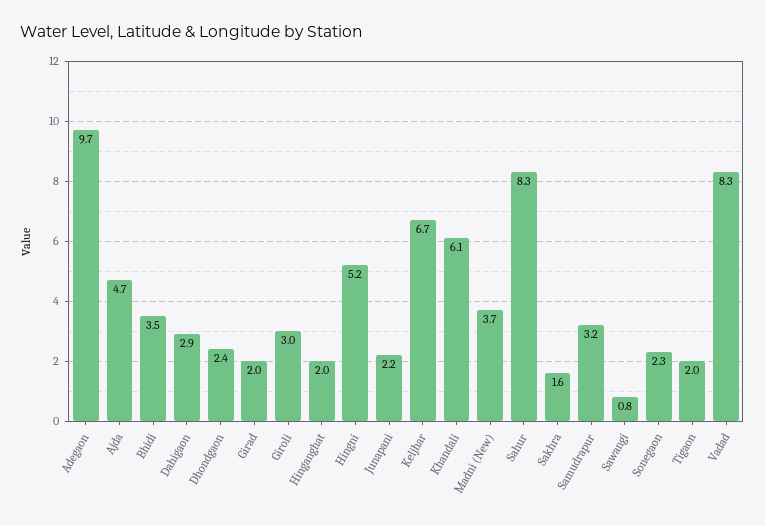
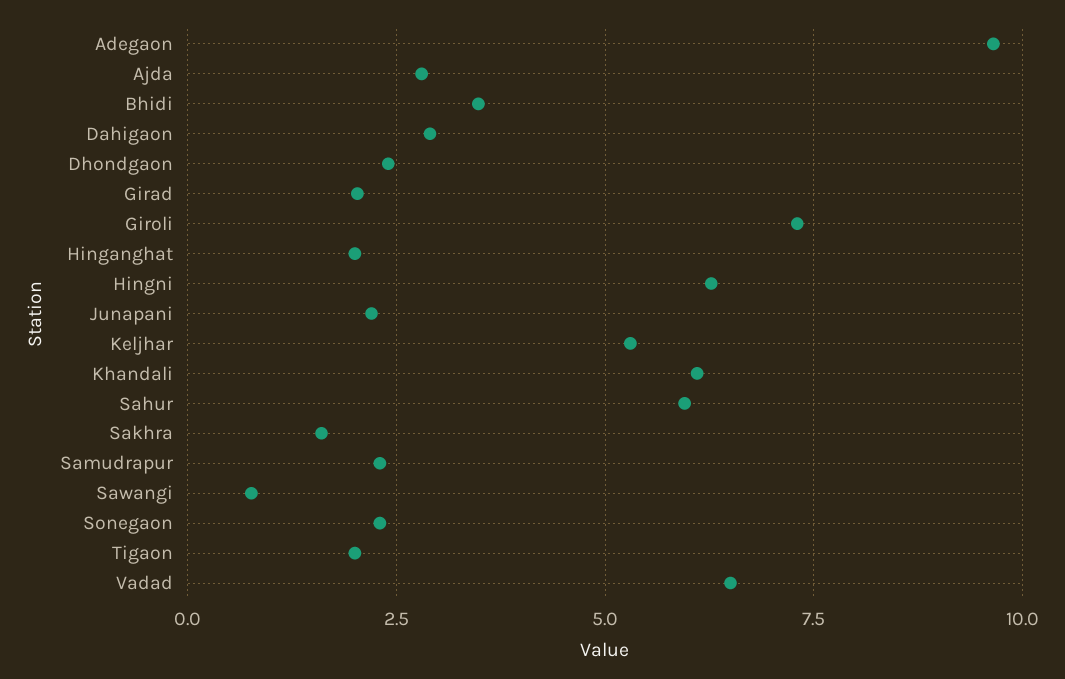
  {
    "Adegaon": 9.7,
-   "Ajda": 4.7,
+   "Ajda": 2.75,
    "Bhidi": 3.5,
    "Dahigaon": 2.9,
    "Dhondgaon": 2.4,
    "Girad": 2,
-   "Giroli": 3,
+   "Giroli": 7.25,
    "Hinganghat": 2,
-   "Hingni": 5.2,
+   "Hingni": 6.25,
    "Junapani": 2.2,
-   "Keljhar": 6.7,
+   "Keljhar": 5.25,
    "Khandali": 6.1,
-   "Madni (New)": 3.7,
-   "Sahur": 8.3,
+   "Sahur": 6,
    "Sakhra": 1.6,
-   "Samudrapur": 3.2,
+   "Samudrapur": 2.25,
    "Sawangi": 0.8,
    "Sonegaon": 2.3,
    "Tigaon": 2,
-   "Vadad": 8.3
+   "Vadad": 6.5
  }

